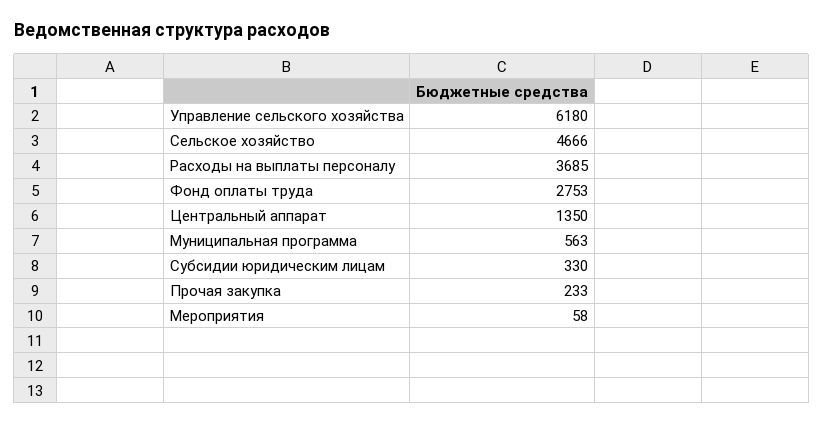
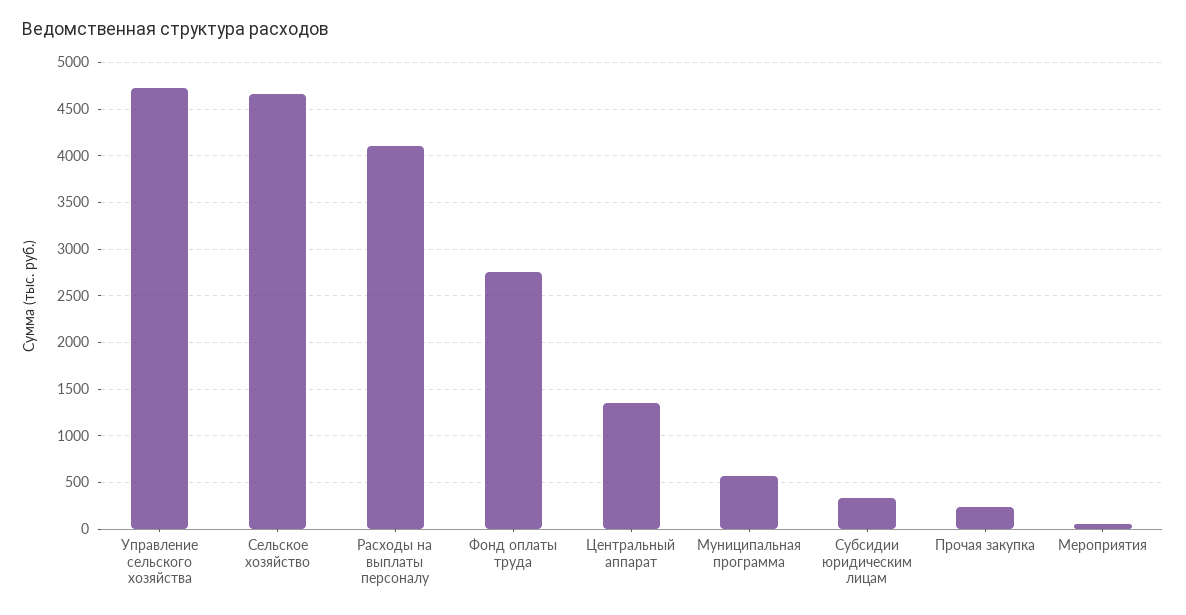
  {
-   "Управление сельского хозяйства": 6180,
+   "Управление сельского хозяйства": 4700,
    "Сельское хозяйство": 4666,
-   "Расходы на выплаты персоналу": 3685,
+   "Расходы на выплаты персоналу": 4100,
    "Фонд оплаты труда": 2753,
    "Центральный аппарат": 1350,
    "Муниципальная программа": 563,
    "Субсидии юридическим лицам": 330,
    "Прочая закупка": 233,
    "Мероприятия": 58
  }

